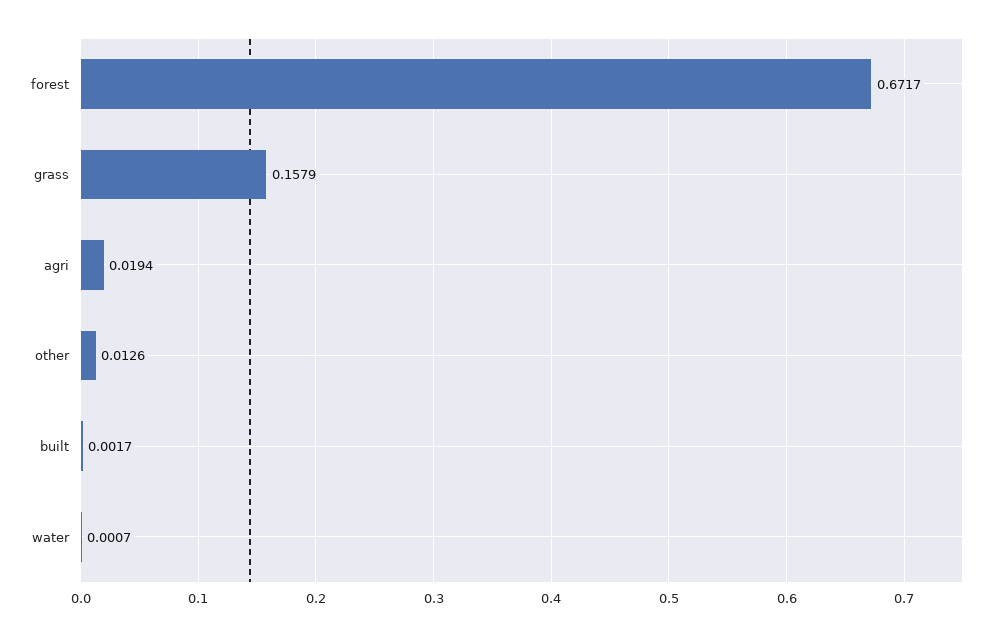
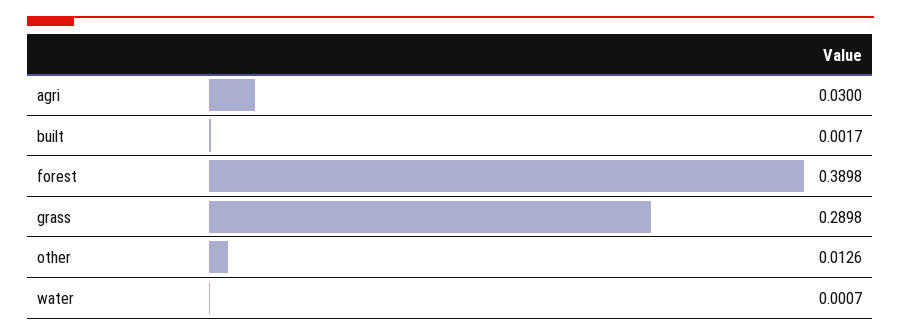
  {
-   "forest": 0.6717,
+   "forest": 0.3898,
-   "grass": 0.1579,
+   "grass": 0.2898,
-   "agri": 0.0194,
+   "agri": 0.03,
    "other": 0.0126,
    "built": 0.0017,
    "water": 0.0007
  }

